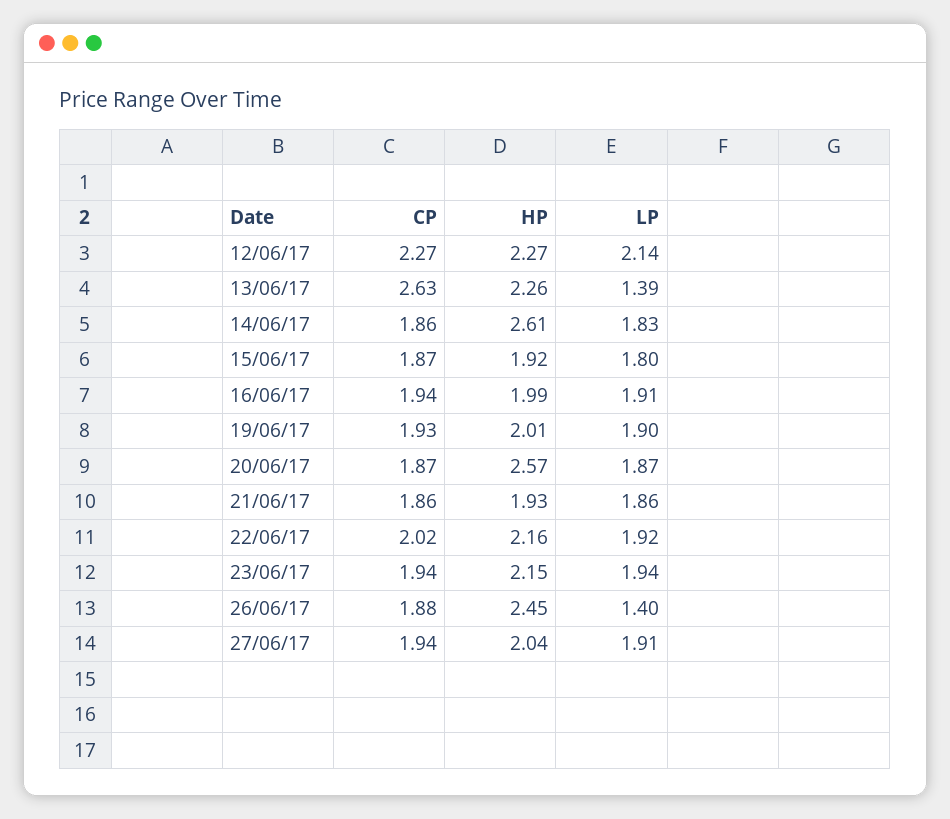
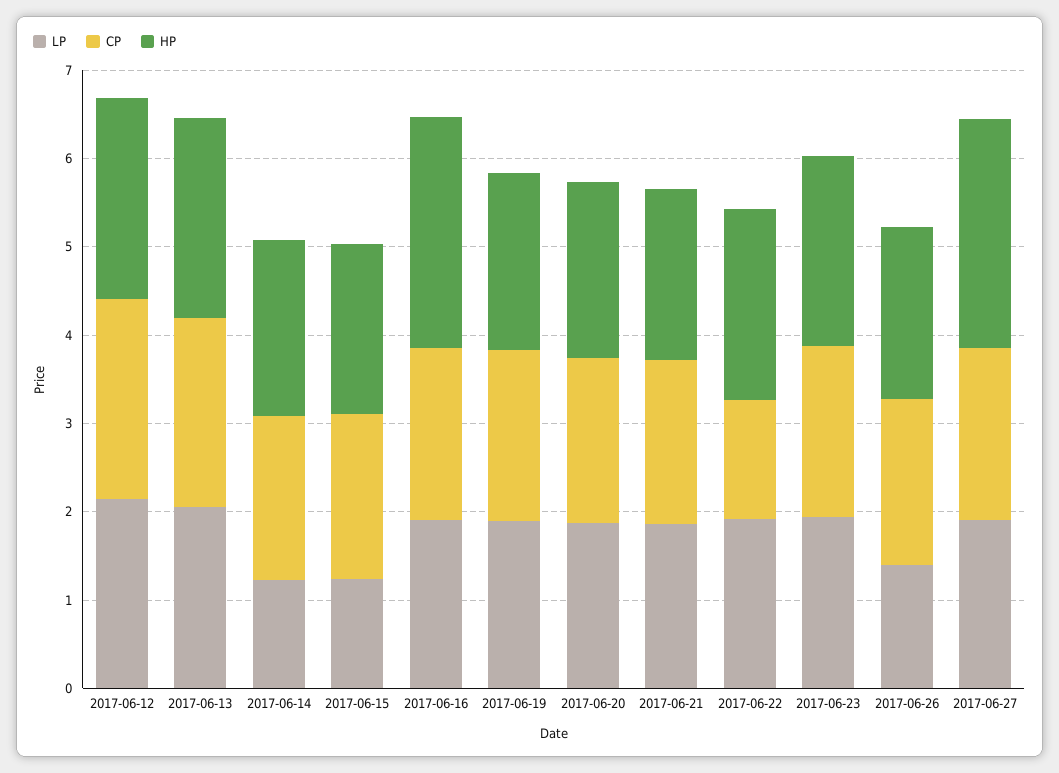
  {
    "CP": {
      "12/06/17": 2.27,
-     "13/06/17": 2.63,
+     "13/06/17": 2.2,
      "14/06/17": 1.86,
      "15/06/17": 1.87,
      "16/06/17": 1.94,
      "19/06/17": 1.93,
      "20/06/17": 1.87,
      "21/06/17": 1.86,
-     "22/06/17": 2.02,
+     "22/06/17": 1.4,
      "23/06/17": 1.94,
      "26/06/17": 1.88,
      "27/06/17": 1.94
    },
    "HP": {
      "12/06/17": 2.27,
      "13/06/17": 2.26,
-     "14/06/17": 2.61,
+     "14/06/17": 2,
      "15/06/17": 1.92,
-     "16/06/17": 1.99,
+     "16/06/17": 2.6,
      "19/06/17": 2.01,
-     "20/06/17": 2.57,
+     "20/06/17": 2,
      "21/06/17": 1.93,
      "22/06/17": 2.16,
      "23/06/17": 2.15,
-     "26/06/17": 2.45,
+     "26/06/17": 2,
-     "27/06/17": 2.04
+     "27/06/17": 2.6
    },
    "LP": {
      "12/06/17": 2.14,
-     "13/06/17": 1.39,
+     "13/06/17": 2,
-     "14/06/17": 1.83,
+     "14/06/17": 1.2,
-     "15/06/17": 1.8,
+     "15/06/17": 1.2,
      "16/06/17": 1.91,
      "19/06/17": 1.9,
      "20/06/17": 1.87,
      "21/06/17": 1.86,
      "22/06/17": 1.92,
      "23/06/17": 1.94,
      "26/06/17": 1.4,
      "27/06/17": 1.91
    }
  }

